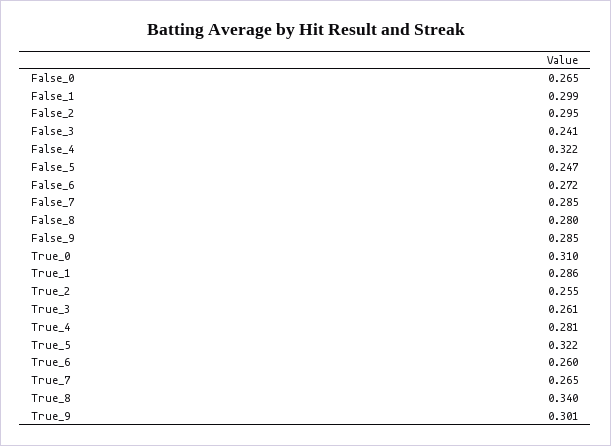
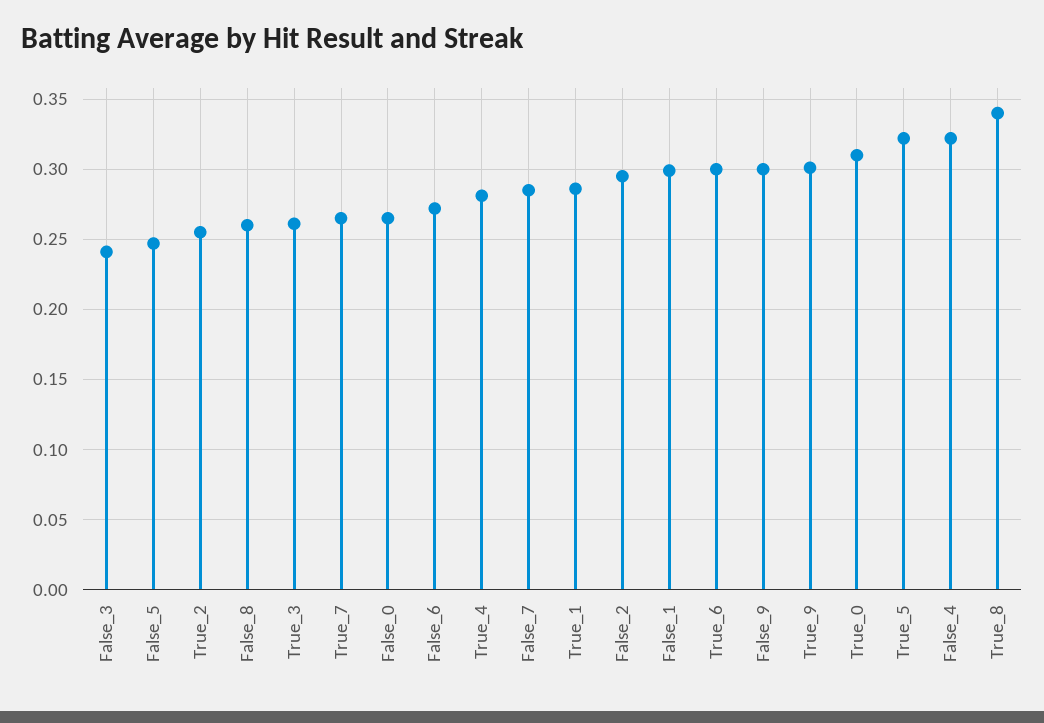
  {
    "False_0": 0.265,
    "False_1": 0.299,
    "False_2": 0.295,
    "False_3": 0.241,
    "False_4": 0.322,
    "False_5": 0.247,
    "False_6": 0.272,
    "False_7": 0.285,
-   "False_8": 0.28,
+   "False_8": 0.26,
-   "False_9": 0.285,
+   "False_9": 0.3,
    "True_0": 0.31,
    "True_1": 0.286,
    "True_2": 0.255,
    "True_3": 0.261,
    "True_4": 0.281,
    "True_5": 0.322,
-   "True_6": 0.26,
+   "True_6": 0.3,
    "True_7": 0.265,
    "True_8": 0.34,
    "True_9": 0.301
  }

